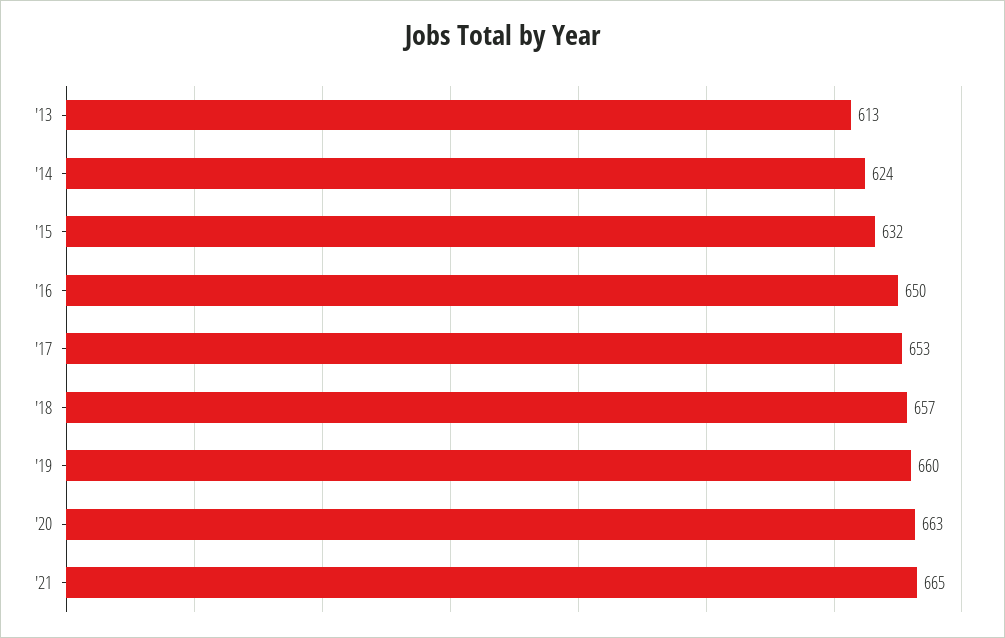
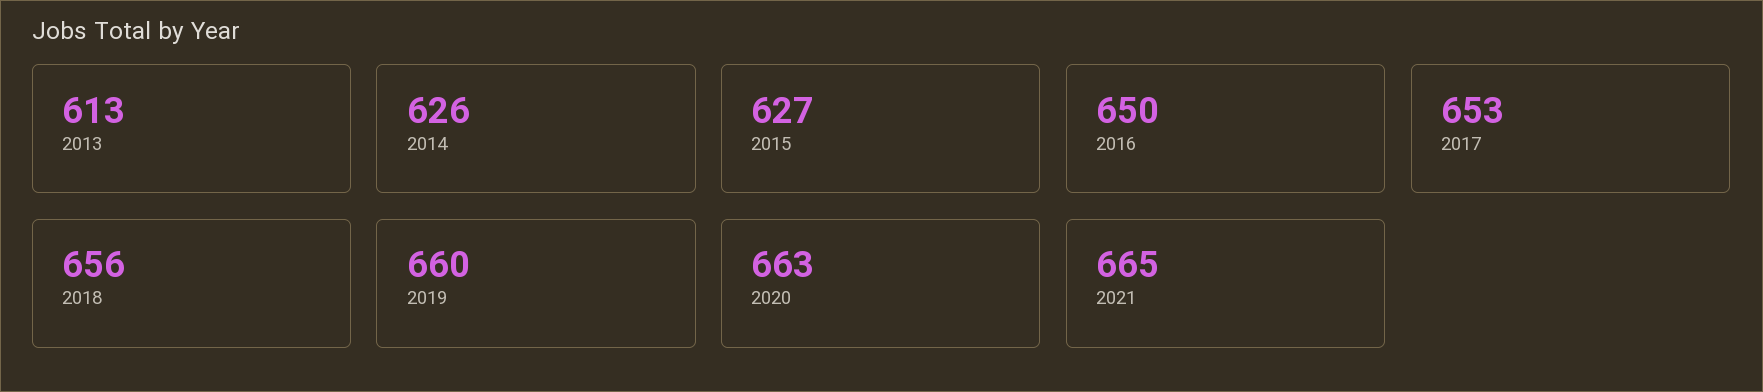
  {
    "'13": 613,
-   "'14": 624,
+   "'14": 626,
-   "'15": 632,
+   "'15": 627,
    "'16": 650,
    "'17": 653,
-   "'18": 657,
+   "'18": 656,
    "'19": 660,
    "'20": 663,
    "'21": 665
  }

